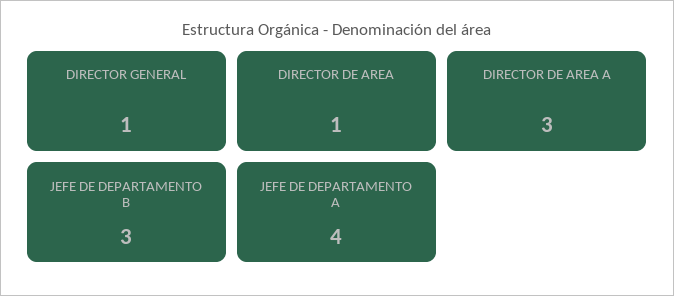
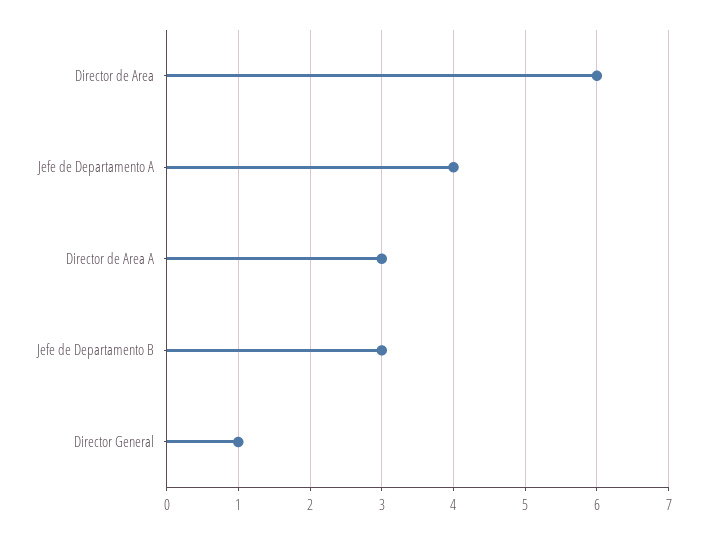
  {
    "DIRECTOR GENERAL": 1,
-   "DIRECTOR DE AREA": 1,
+   "DIRECTOR DE AREA": 6,
    "DIRECTOR DE AREA A": 3,
    "JEFE DE DEPARTAMENTO B": 3,
    "JEFE DE DEPARTAMENTO A": 4
  }

